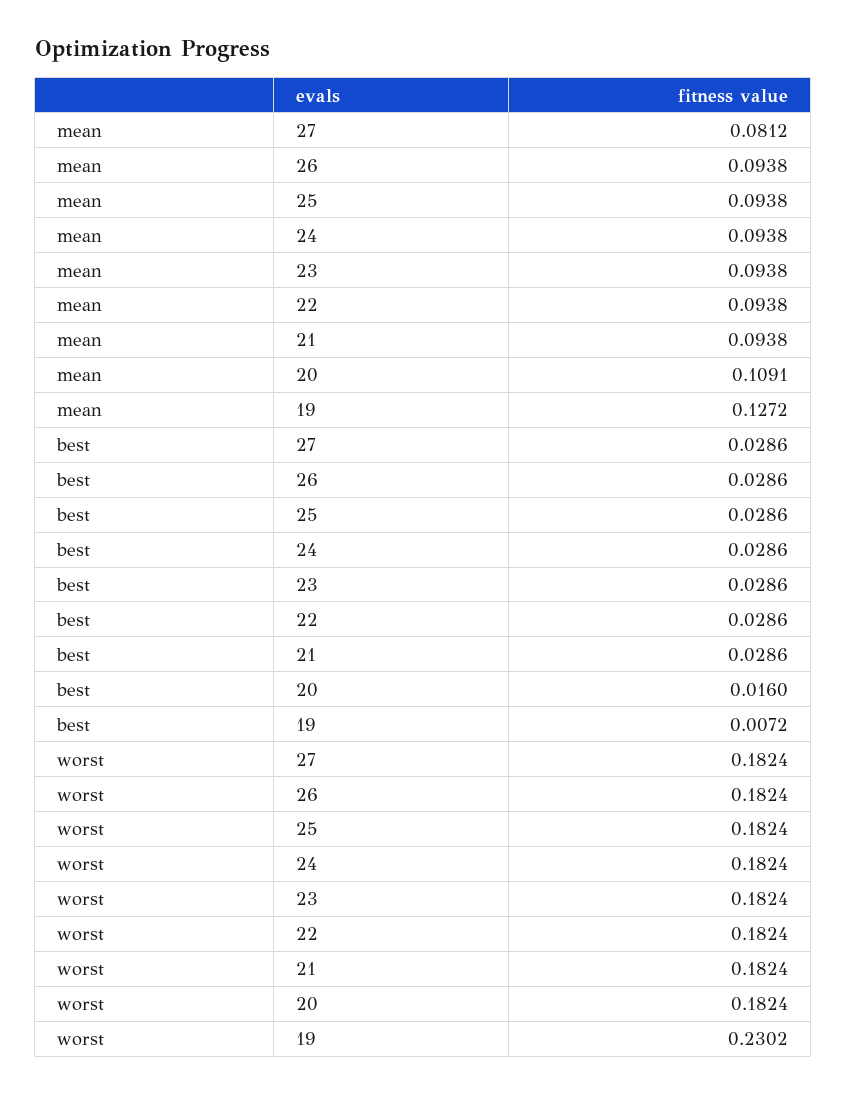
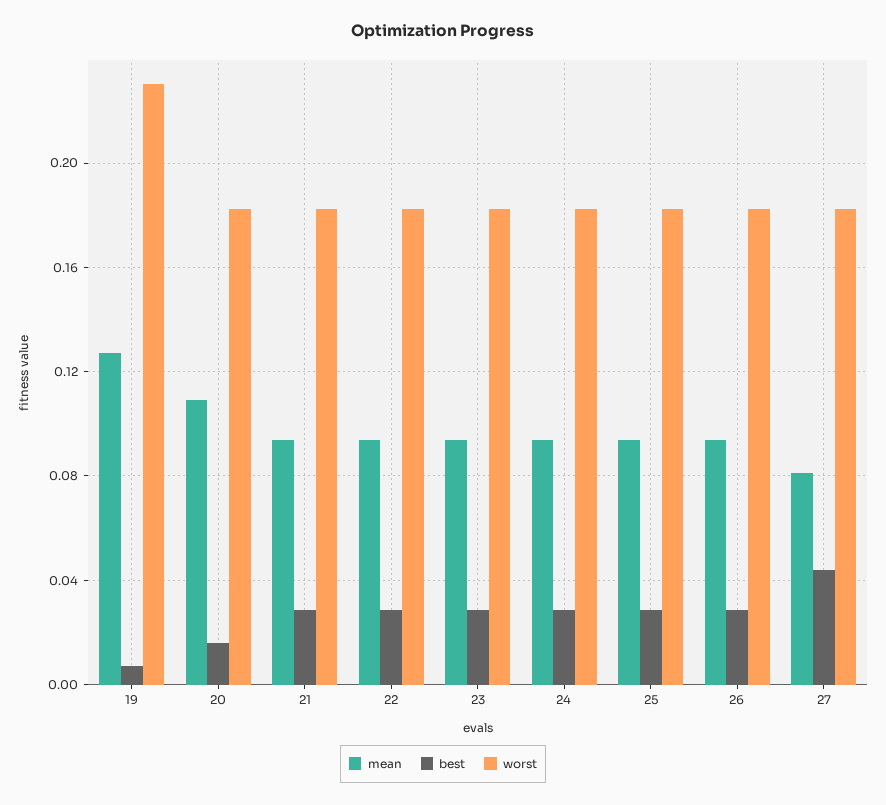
  {
    "mean": {
      "27": 0.0812,
      "26": 0.0938,
      "25": 0.0938,
      "24": 0.0938,
      "23": 0.0938,
      "22": 0.0938,
      "21": 0.0938,
      "20": 0.1091,
      "19": 0.1272
    },
    "best": {
-     "27": 0.0286,
+     "27": 0.045,
      "26": 0.0286,
      "25": 0.0286,
      "24": 0.0286,
      "23": 0.0286,
      "22": 0.0286,
      "21": 0.0286,
      "20": 0.016,
      "19": 0.0072
    },
    "worst": {
      "27": 0.1824,
      "26": 0.1824,
      "25": 0.1824,
      "24": 0.1824,
      "23": 0.1824,
      "22": 0.1824,
      "21": 0.1824,
      "20": 0.1824,
      "19": 0.2302
    }
  }

